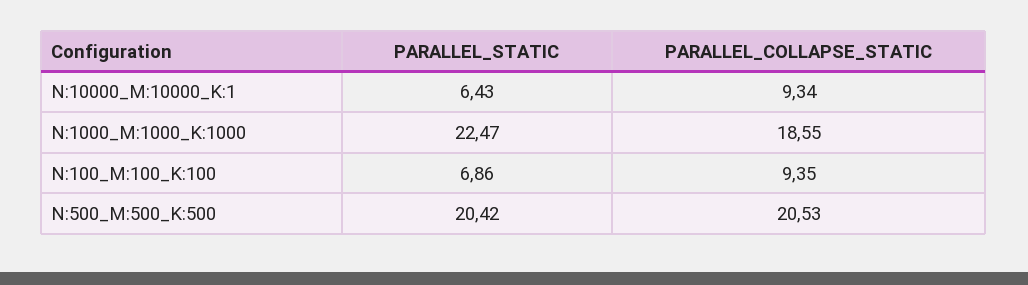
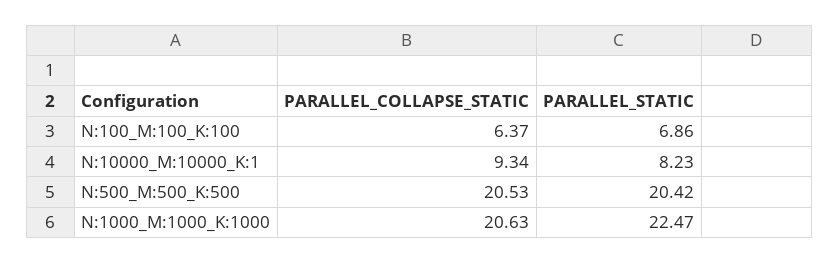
  {
    "PARALLEL_STATIC": {
-     "N:10000_M:10000_K:1": 6.43,
+     "N:10000_M:10000_K:1": 8.23,
      "N:1000_M:1000_K:1000": 22.47,
      "N:100_M:100_K:100": 6.86,
      "N:500_M:500_K:500": 20.42
    },
    "PARALLEL_COLLAPSE_STATIC": {
      "N:10000_M:10000_K:1": 9.34,
-     "N:1000_M:1000_K:1000": 18.55,
+     "N:1000_M:1000_K:1000": 20.63,
-     "N:100_M:100_K:100": 9.35,
+     "N:100_M:100_K:100": 6.37,
      "N:500_M:500_K:500": 20.53
    }
  }

